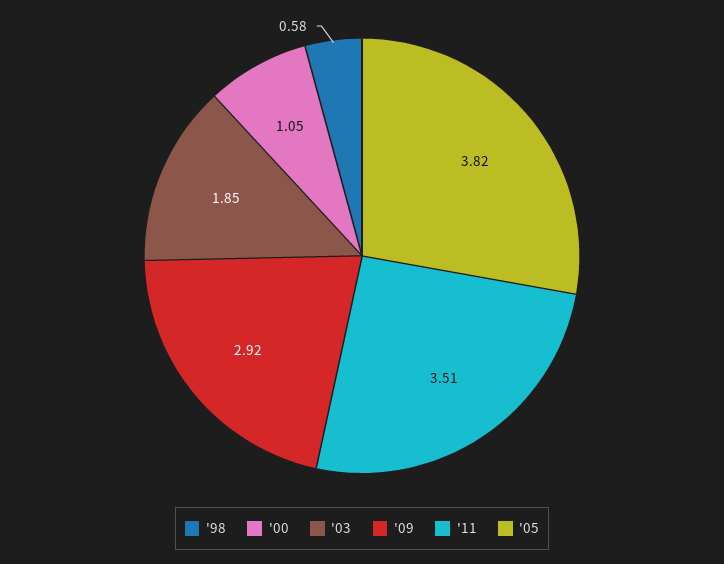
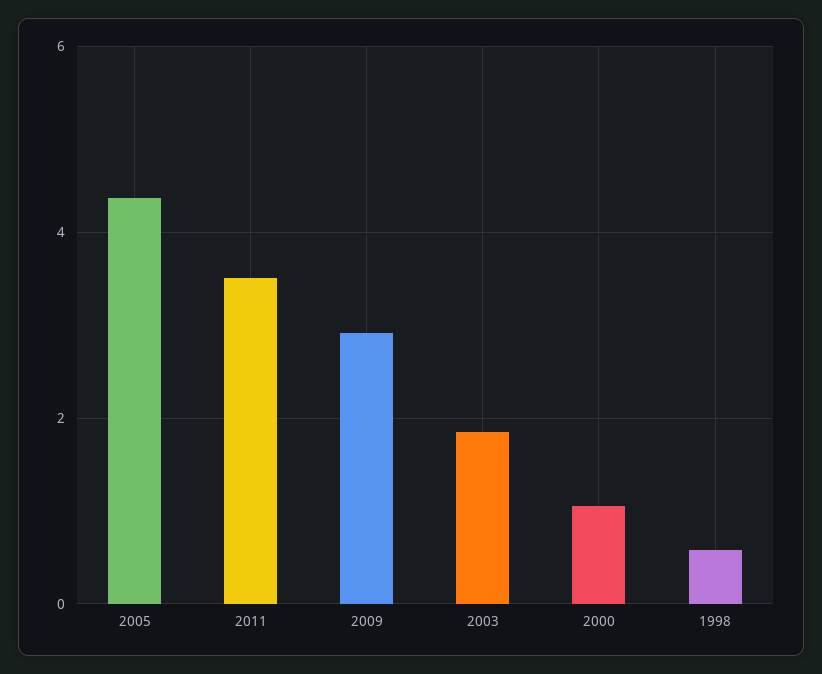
  {
    "'98": 0.58,
    "'00": 1.05,
    "'03": 1.85,
    "'09": 2.92,
    "'11": 3.51,
-   "'05": 3.82
+   "'05": 4.4
  }

